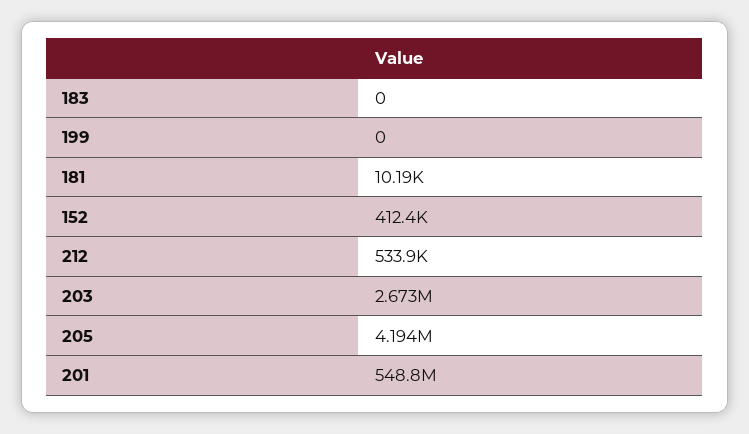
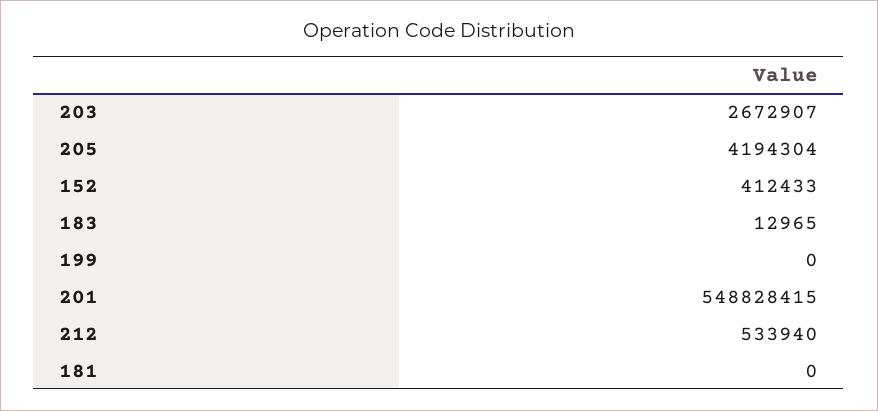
  {
-   "183": 0,
+   "183": 12965,
    "199": 0,
-   "181": 10190,
+   "181": 0,
    "152": 412433,
    "212": 533940,
    "203": 2672907,
    "205": 4194304,
    "201": 548828415
  }

